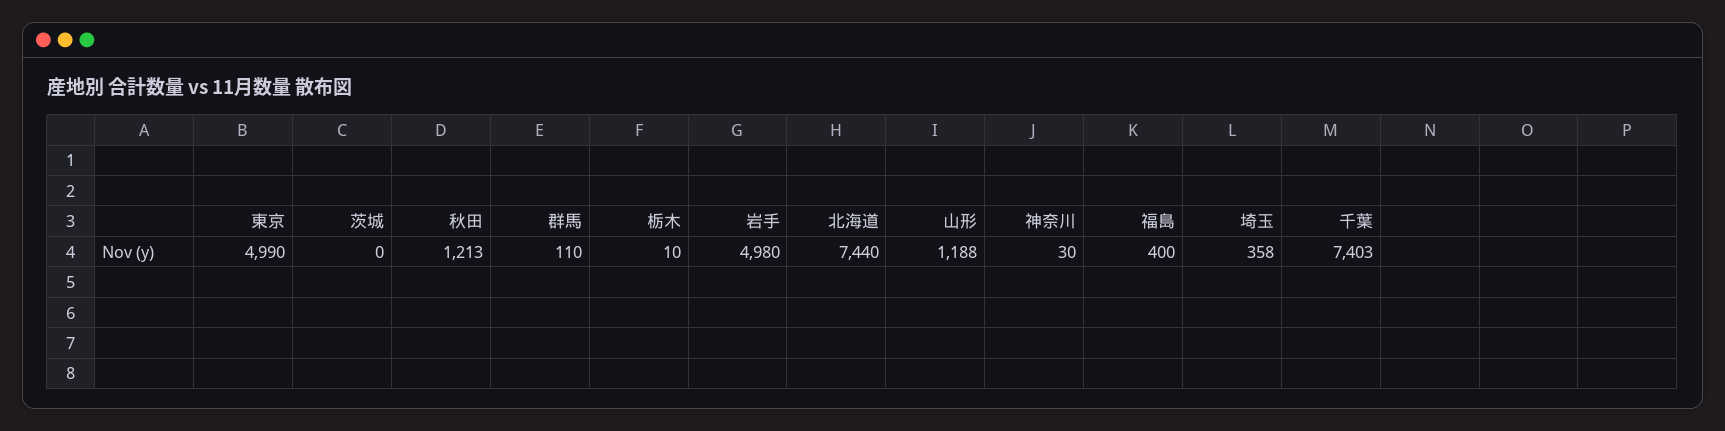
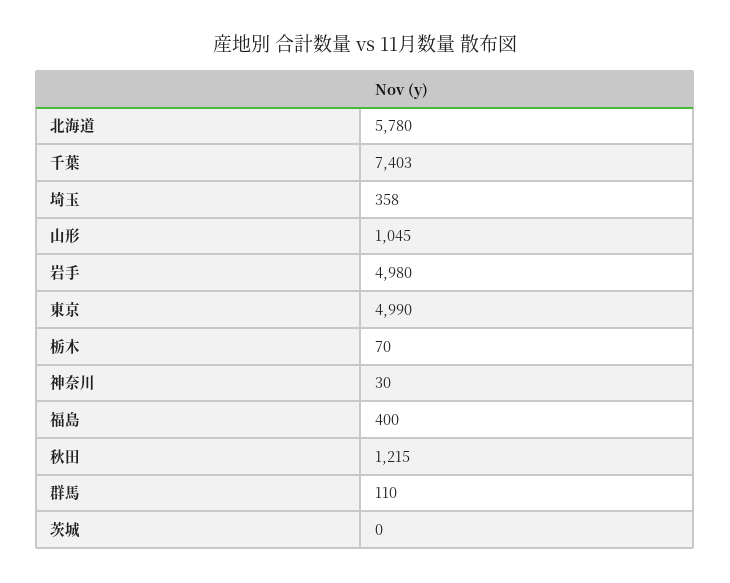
  {
    "東京": 4990,
    "茨城": 0,
-   "秋田": 1213,
+   "秋田": 1215,
    "群馬": 110,
-   "栃木": 10,
+   "栃木": 70,
    "岩手": 4980,
-   "北海道": 7440,
+   "北海道": 5780,
-   "山形": 1188,
+   "山形": 1045,
    "神奈川": 30,
    "福島": 400,
    "埼玉": 358,
    "千葉": 7403
  }

